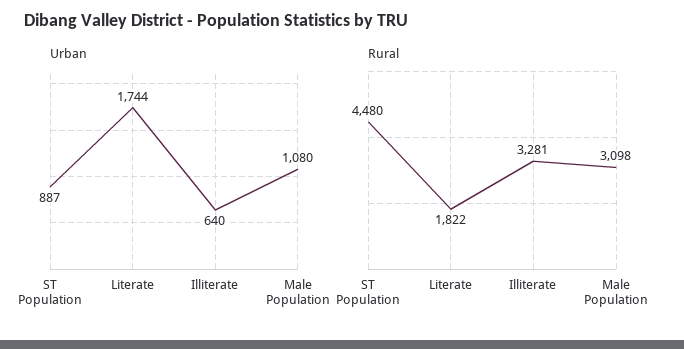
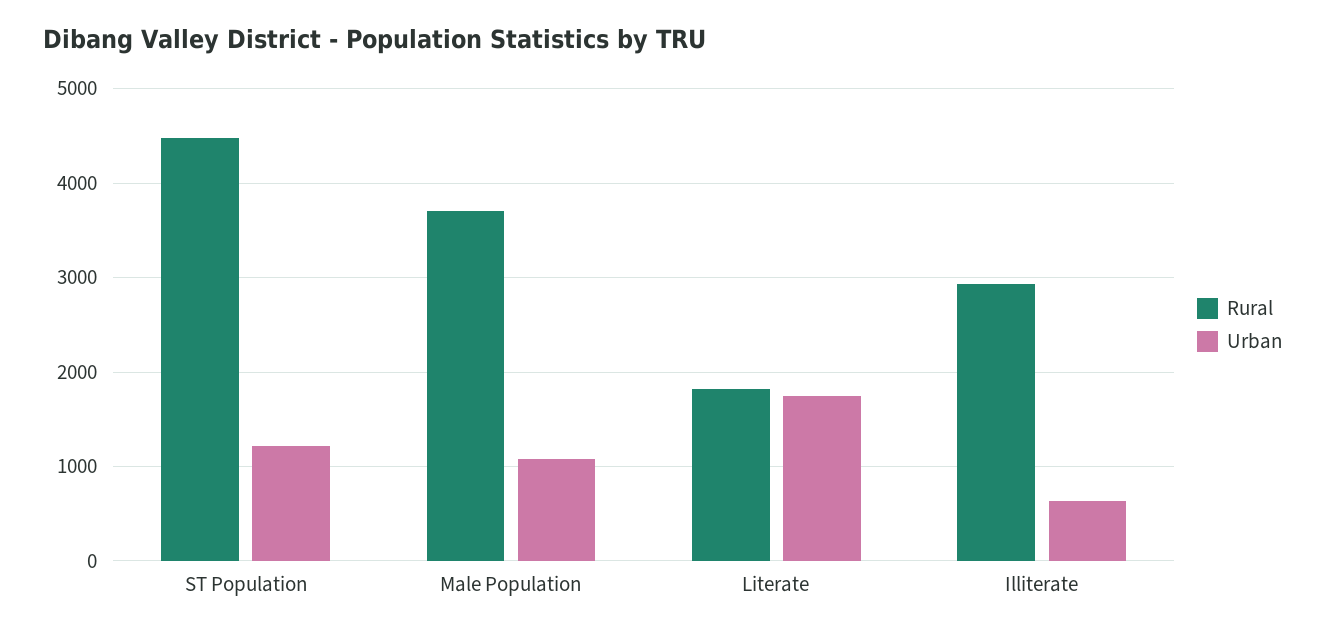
  {
    "Urban": {
-     "ST Population": 887,
+     "ST Population": 1200,
      "Literate": 1744,
      "Illiterate": 640,
      "Male Population": 1080
    },
    "Rural": {
      "ST Population": 4480,
      "Literate": 1822,
-     "Illiterate": 3281,
+     "Illiterate": 2900,
-     "Male Population": 3098
+     "Male Population": 3700
    }
  }

